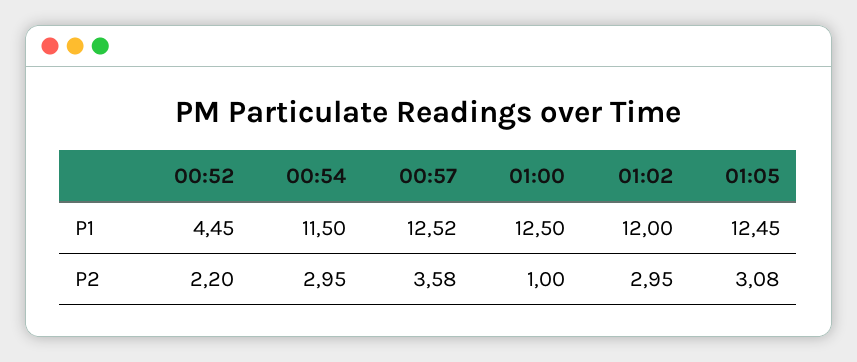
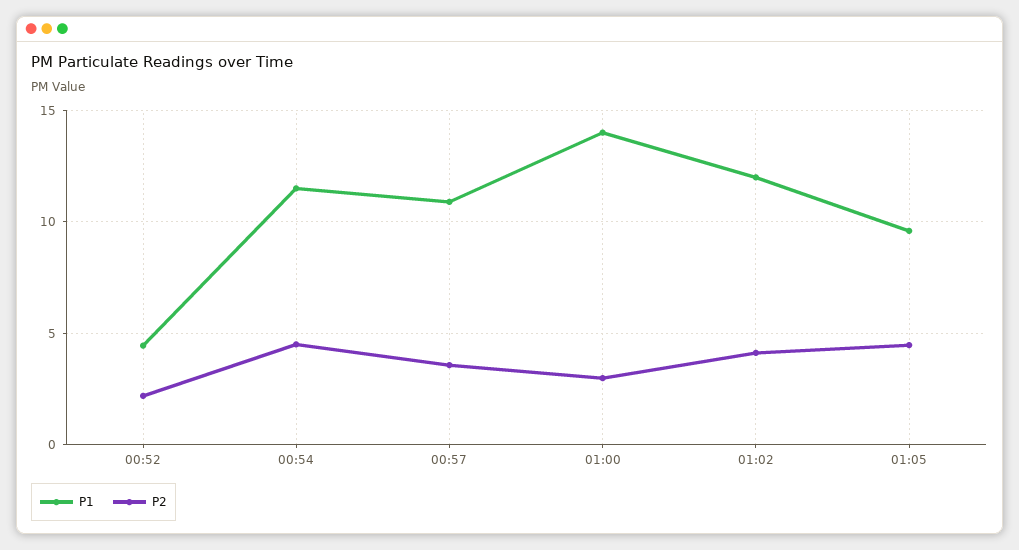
  {
    "P1": {
      "00:52": 4.45,
      "00:54": 11.5,
-     "00:57": 12.52,
+     "00:57": 11,
-     "01:00": 12.5,
+     "01:00": 14,
      "01:02": 12,
-     "01:05": 12.45
+     "01:05": 9.5
    },
    "P2": {
      "00:52": 2.2,
-     "00:54": 2.95,
+     "00:54": 4.5,
      "00:57": 3.58,
-     "01:00": 1,
+     "01:00": 3,
-     "01:02": 2.95,
+     "01:02": 4,
-     "01:05": 3.08
+     "01:05": 4.5
    }
  }

